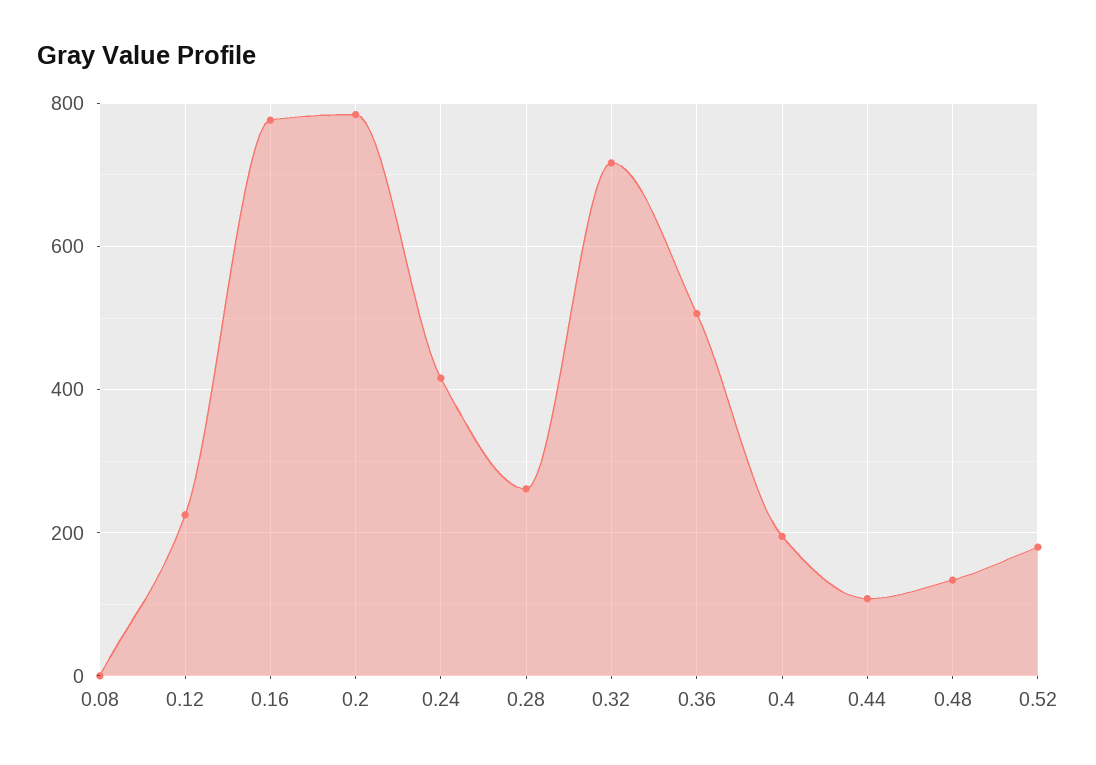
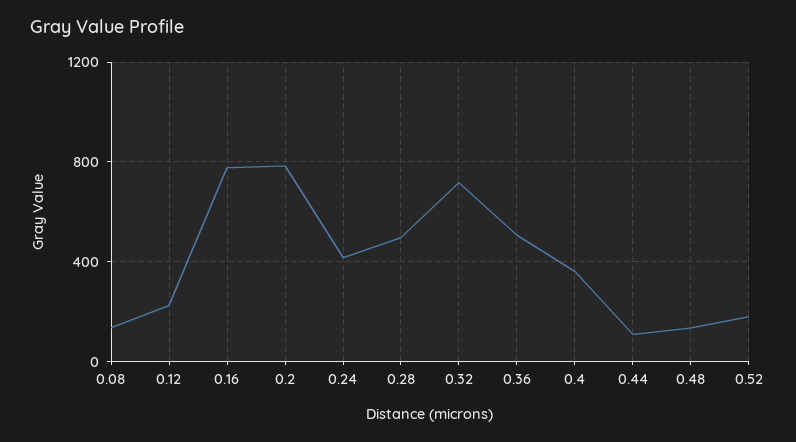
  {
-   "0.08": 0,
+   "0.08": 150,
    "0.12": 220,
    "0.16": 780,
    "0.2": 780,
    "0.24": 420,
-   "0.28": 260,
+   "0.28": 500,
    "0.32": 720,
    "0.36": 500,
-   "0.4": 200,
+   "0.4": 350,
    "0.44": 100,
    "0.48": 140,
    "0.52": 180
  }

